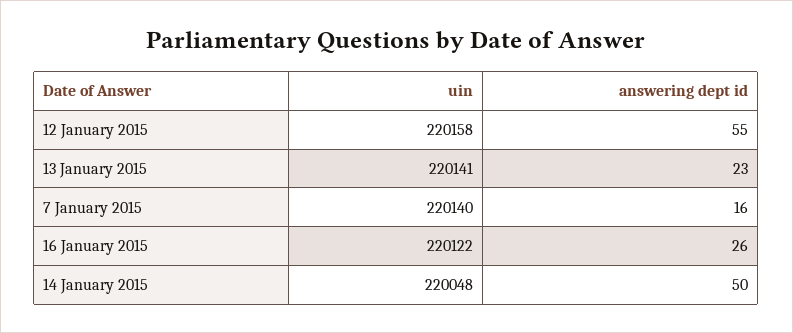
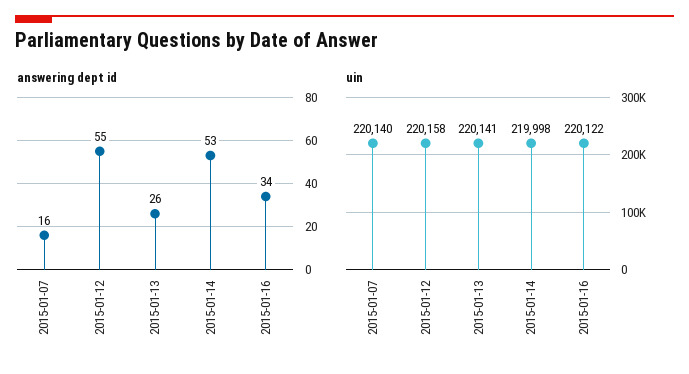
  {
    "uin": {
      "12 January 2015": 220158,
      "13 January 2015": 220141,
      "7 January 2015": 220140,
      "16 January 2015": 220122,
-     "14 January 2015": 220048
+     "14 January 2015": 219998
    },
    "answering dept id": {
      "12 January 2015": 55,
-     "13 January 2015": 23,
+     "13 January 2015": 26,
      "7 January 2015": 16,
-     "16 January 2015": 26,
+     "16 January 2015": 34,
-     "14 January 2015": 50
+     "14 January 2015": 53
    }
  }

